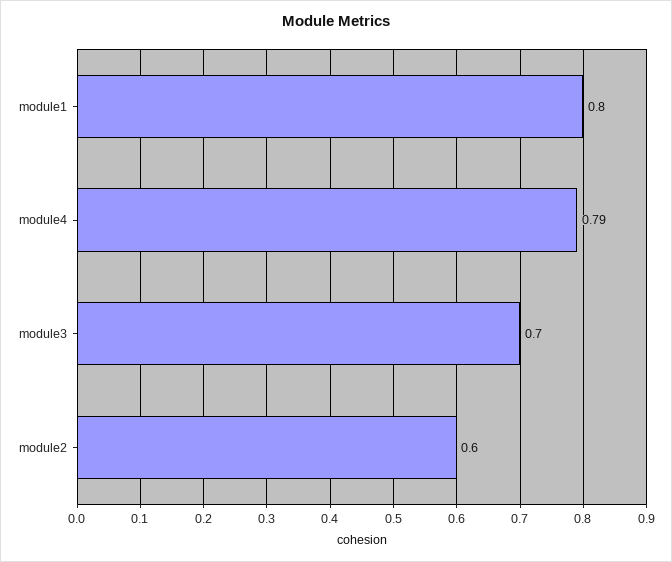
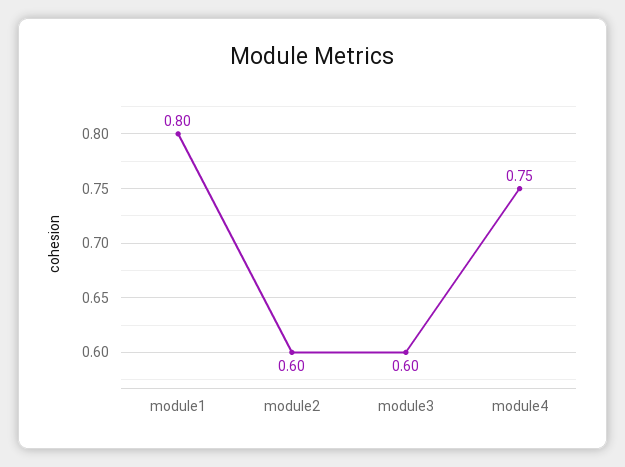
  {
    "module1": 0.8,
-   "module4": 0.79,
+   "module4": 0.75,
-   "module3": 0.7,
+   "module3": 0.6,
    "module2": 0.6
  }

